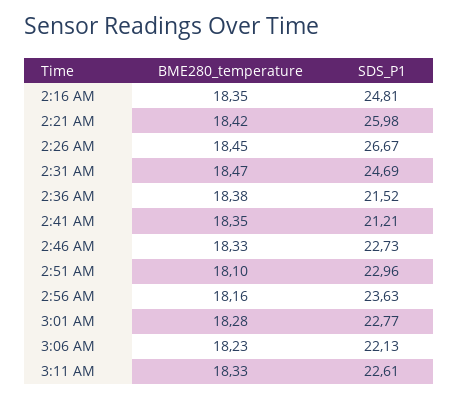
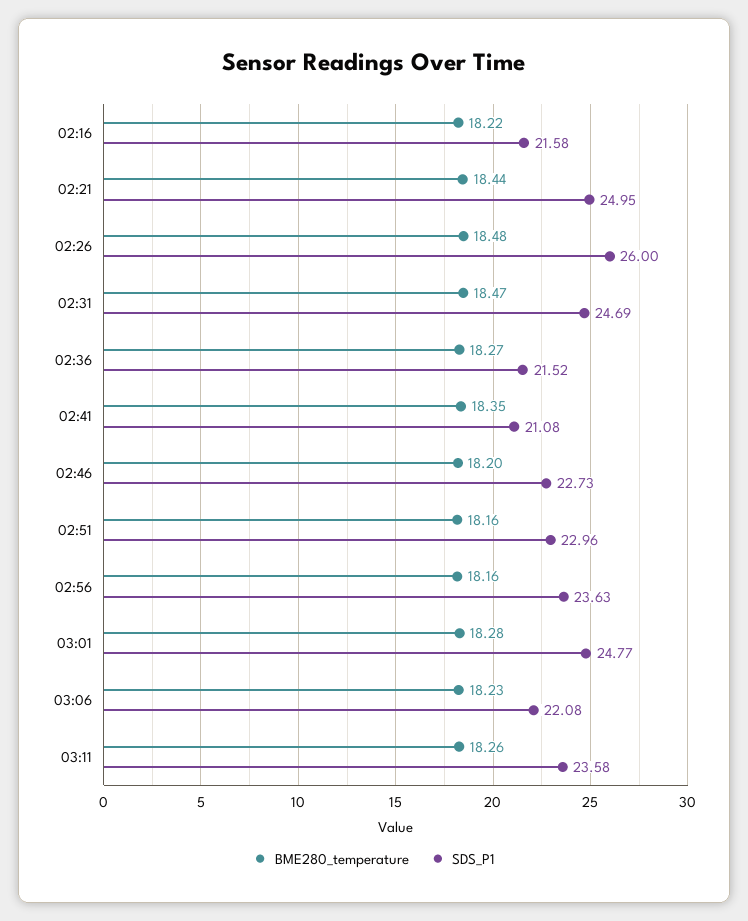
  {
    "BME280_temperature": {
-     "2:16 AM": 18.35,
+     "2:16 AM": 18.22,
-     "2:21 AM": 18.42,
+     "2:21 AM": 18.44,
-     "2:26 AM": 18.45,
+     "2:26 AM": 18.48,
      "2:31 AM": 18.47,
-     "2:36 AM": 18.38,
+     "2:36 AM": 18.27,
      "2:41 AM": 18.35,
-     "2:46 AM": 18.33,
+     "2:46 AM": 18.2,
-     "2:51 AM": 18.1,
+     "2:51 AM": 18.16,
      "2:56 AM": 18.16,
      "3:01 AM": 18.28,
      "3:06 AM": 18.23,
-     "3:11 AM": 18.33
+     "3:11 AM": 18.26
    },
    "SDS_P1": {
-     "2:16 AM": 24.81,
+     "2:16 AM": 21.58,
-     "2:21 AM": 25.98,
+     "2:21 AM": 24.95,
-     "2:26 AM": 26.67,
+     "2:26 AM": 26,
      "2:31 AM": 24.69,
      "2:36 AM": 21.52,
-     "2:41 AM": 21.21,
+     "2:41 AM": 21.08,
      "2:46 AM": 22.73,
      "2:51 AM": 22.96,
      "2:56 AM": 23.63,
-     "3:01 AM": 22.77,
+     "3:01 AM": 24.77,
-     "3:06 AM": 22.13,
+     "3:06 AM": 22.08,
-     "3:11 AM": 22.61
+     "3:11 AM": 23.58
    }
  }

